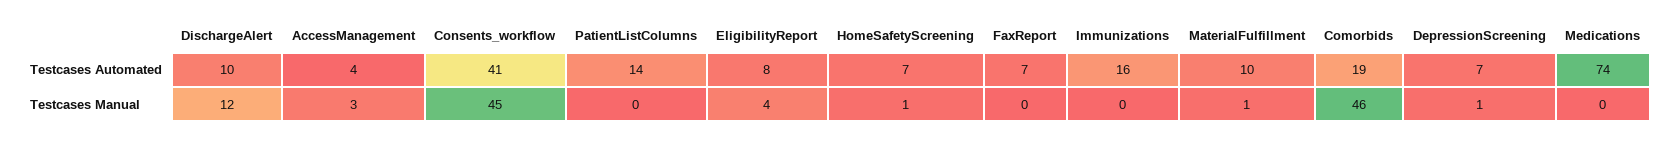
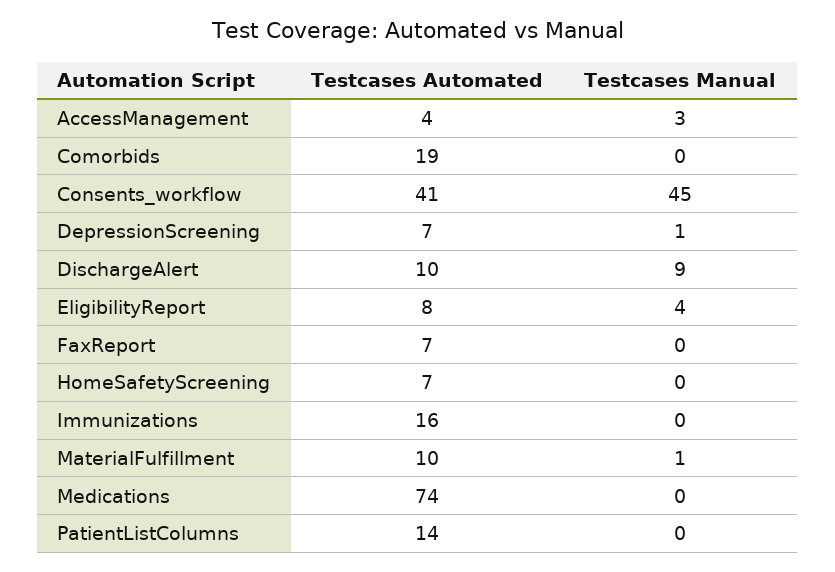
  {
    "DischargeAlert": {
      "Testcases Automated": 10,
-     "Testcases Manual": 12
+     "Testcases Manual": 9
    },
    "AccessManagement": {
      "Testcases Automated": 4,
      "Testcases Manual": 3
    },
    "Consents_workflow": {
      "Testcases Automated": 41,
      "Testcases Manual": 45
    },
    "PatientListColumns": {
      "Testcases Automated": 14,
      "Testcases Manual": 0
    },
    "EligibilityReport": {
      "Testcases Automated": 8,
      "Testcases Manual": 4
    },
    "HomeSafetyScreening": {
      "Testcases Automated": 7,
-     "Testcases Manual": 1
+     "Testcases Manual": 0
    },
    "FaxReport": {
      "Testcases Automated": 7,
      "Testcases Manual": 0
    },
    "Immunizations": {
      "Testcases Automated": 16,
      "Testcases Manual": 0
    },
    "MaterialFulfillment": {
      "Testcases Automated": 10,
      "Testcases Manual": 1
    },
    "Comorbids": {
      "Testcases Automated": 19,
-     "Testcases Manual": 46
+     "Testcases Manual": 0
    },
    "DepressionScreening": {
      "Testcases Automated": 7,
      "Testcases Manual": 1
    },
    "Medications": {
      "Testcases Automated": 74,
      "Testcases Manual": 0
    }
  }

